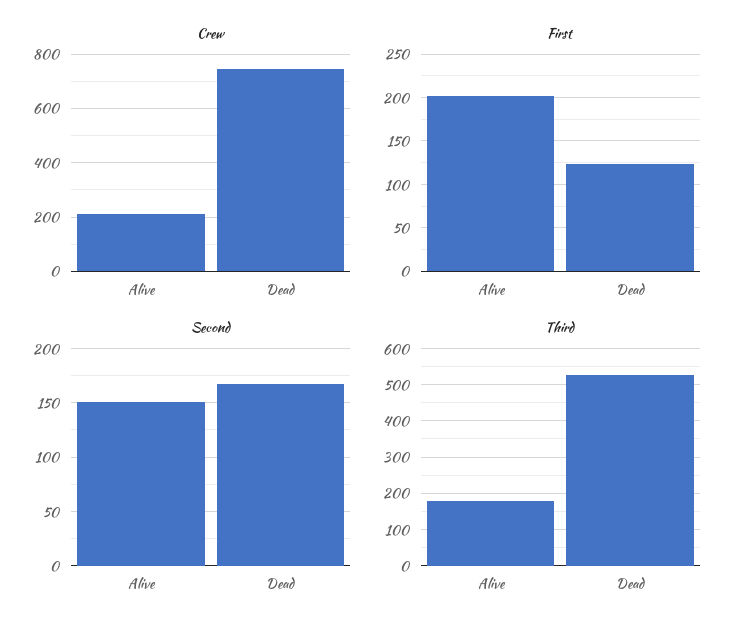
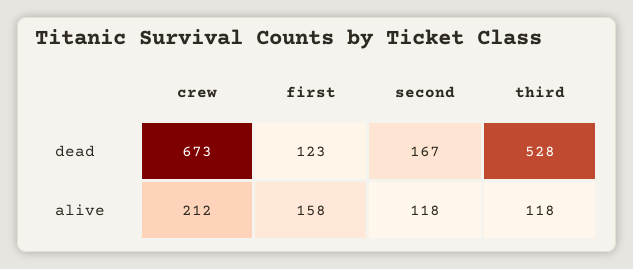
  {
    "Crew": {
      "Alive": 212,
-     "Dead": 750
+     "Dead": 673
    },
    "First": {
-     "Alive": 200,
+     "Alive": 158,
      "Dead": 123
    },
    "Second": {
-     "Alive": 150,
+     "Alive": 118,
      "Dead": 167
    },
    "Third": {
-     "Alive": 180,
+     "Alive": 118,
      "Dead": 528
    }
  }

